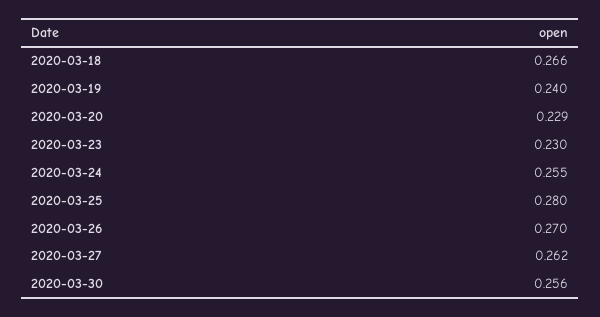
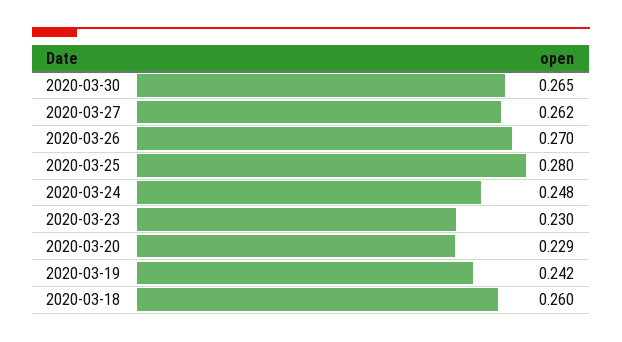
  {
-   "2020-03-18": 0.266,
+   "2020-03-18": 0.26,
-   "2020-03-19": 0.24,
+   "2020-03-19": 0.242,
    "2020-03-20": 0.229,
    "2020-03-23": 0.23,
-   "2020-03-24": 0.255,
+   "2020-03-24": 0.248,
    "2020-03-25": 0.28,
    "2020-03-26": 0.27,
    "2020-03-27": 0.262,
-   "2020-03-30": 0.256
+   "2020-03-30": 0.265
  }

